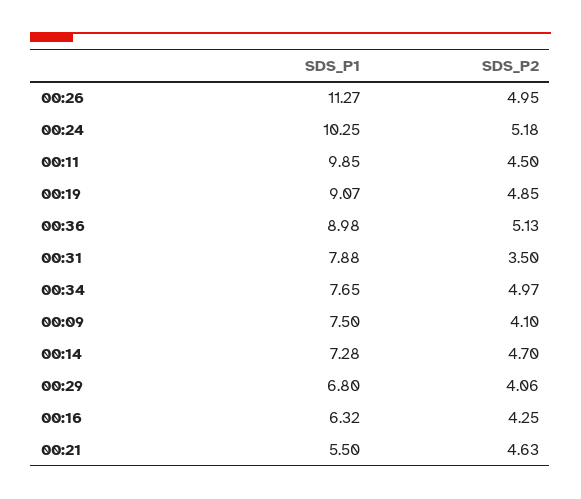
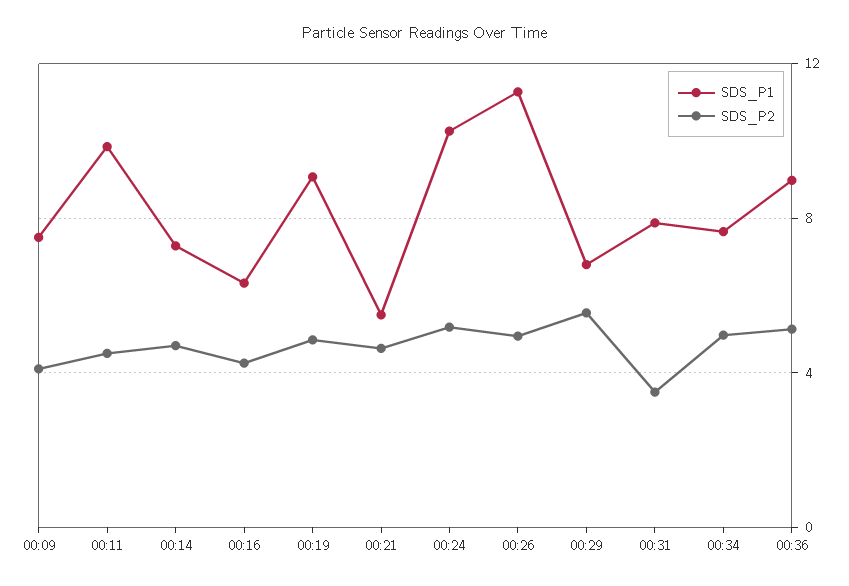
  {
    "SDS_P1": {
      "00:26": 11.27,
      "00:24": 10.25,
      "00:11": 9.85,
      "00:19": 9.07,
      "00:36": 8.98,
      "00:31": 7.88,
      "00:34": 7.65,
      "00:09": 7.5,
      "00:14": 7.28,
      "00:29": 6.8,
      "00:16": 6.32,
      "00:21": 5.5
    },
    "SDS_P2": {
      "00:26": 4.95,
      "00:24": 5.18,
      "00:11": 4.5,
      "00:19": 4.85,
      "00:36": 5.13,
      "00:31": 3.5,
      "00:34": 4.97,
      "00:09": 4.1,
      "00:14": 4.7,
-     "00:29": 4.06,
+     "00:29": 5.5,
      "00:16": 4.25,
      "00:21": 4.63
    }
  }

